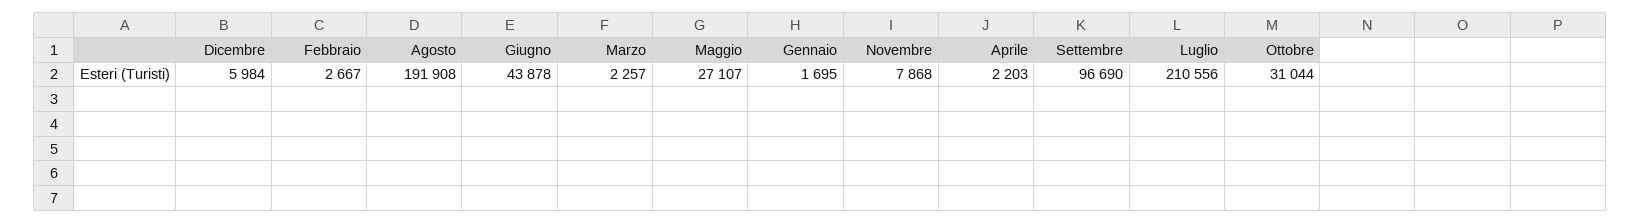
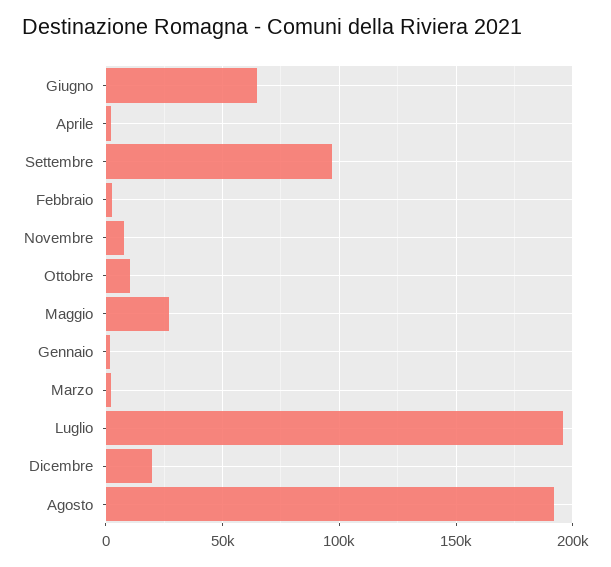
  {
-   "Dicembre": 5984,
+   "Dicembre": 20000,
    "Febbraio": 2667,
    "Agosto": 191908,
-   "Giugno": 43878,
+   "Giugno": 65000,
    "Marzo": 2257,
    "Maggio": 27107,
    "Gennaio": 1695,
    "Novembre": 7868,
    "Aprile": 2203,
    "Settembre": 96690,
-   "Luglio": 210556,
+   "Luglio": 195000,
-   "Ottobre": 31044
+   "Ottobre": 10000
  }

